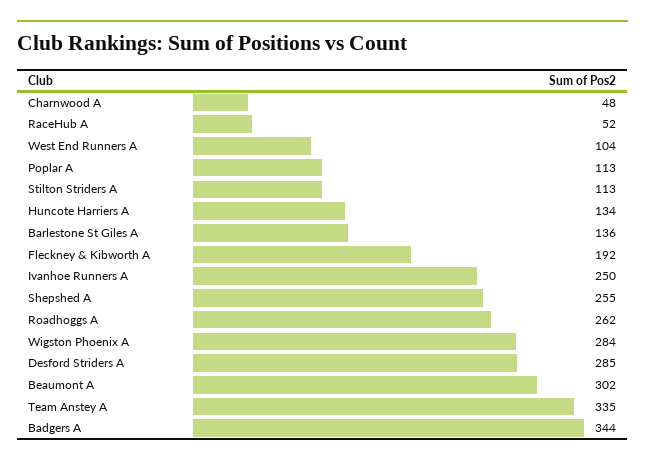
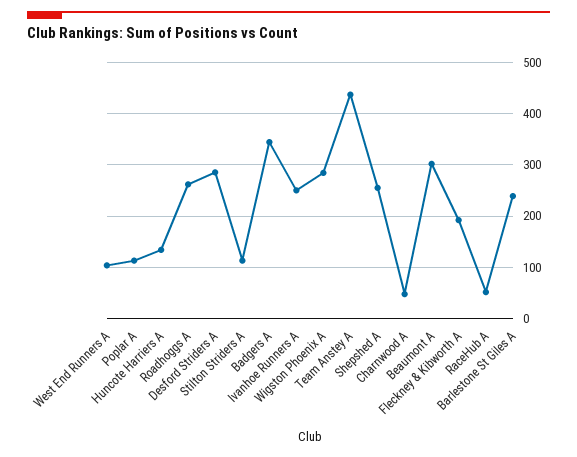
  {
    "Charnwood A": 48,
    "RaceHub A": 52,
    "West End Runners A": 104,
    "Poplar A": 113,
    "Stilton Striders A": 113,
    "Huncote Harriers A": 134,
-   "Barlestone St Giles A": 136,
+   "Barlestone St Giles A": 240,
    "Fleckney & Kibworth A": 192,
    "Ivanhoe Runners A": 250,
    "Shepshed A": 255,
    "Roadhoggs A": 262,
    "Wigston Phoenix A": 284,
    "Desford Striders A": 285,
    "Beaumont A": 302,
-   "Team Anstey A": 335,
+   "Team Anstey A": 440,
    "Badgers A": 344
  }

